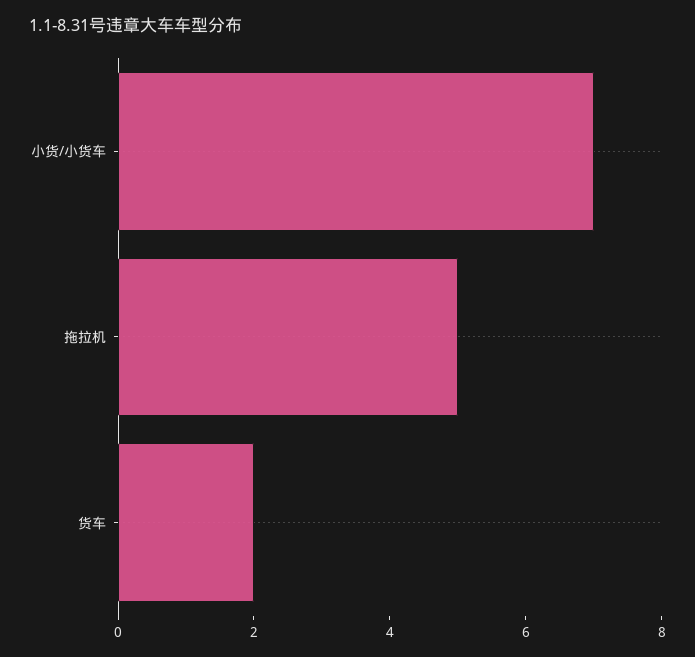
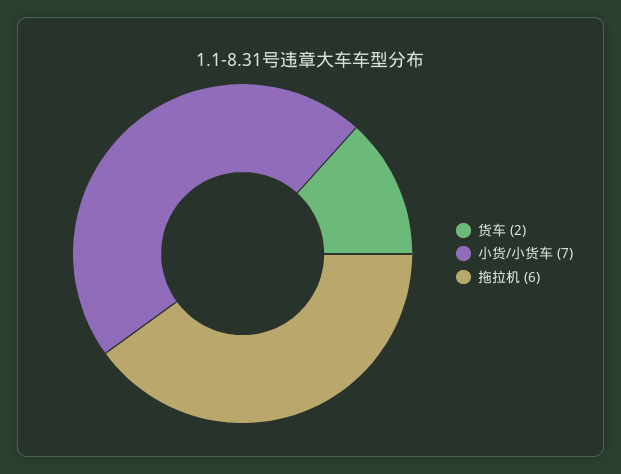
  {
    "小货/小货车": 7,
-   "拖拉机": 5,
+   "拖拉机": 6,
    "货车": 2
  }

